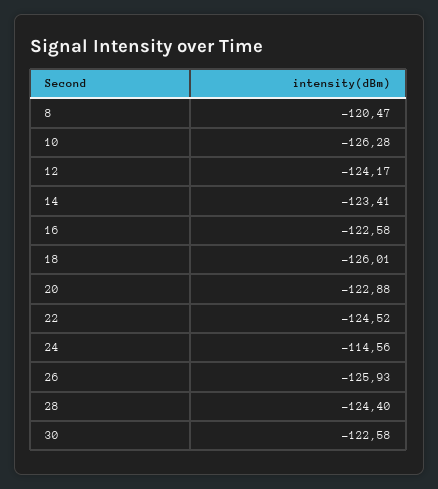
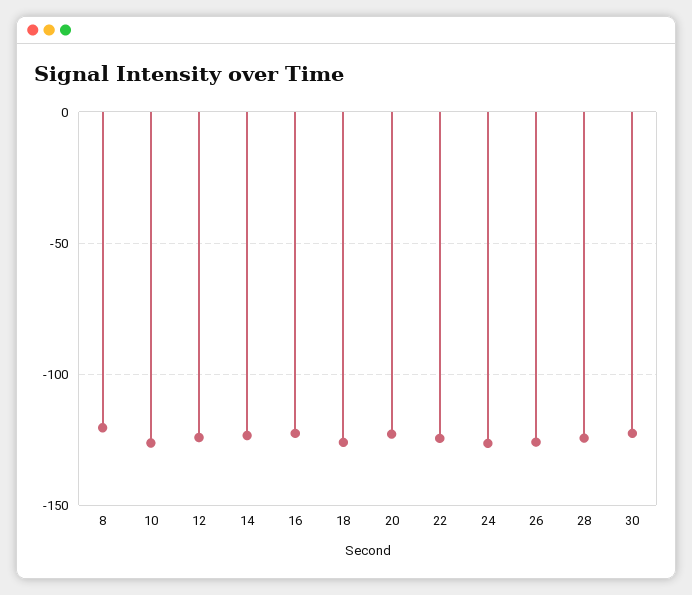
  {
    "8": -120.47,
    "10": -126.28,
    "12": -124.17,
    "14": -123.41,
    "16": -122.58,
    "18": -126.01,
    "20": -122.88,
    "22": -124.52,
-   "24": -114.56,
+   "24": -125,
    "26": -125.93,
    "28": -124.4,
    "30": -122.58
  }

